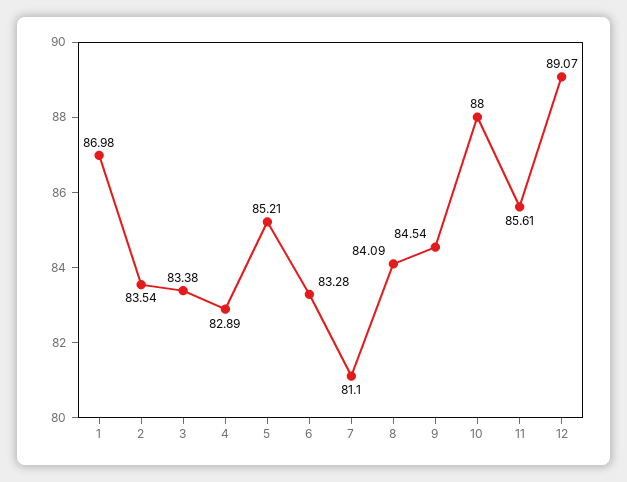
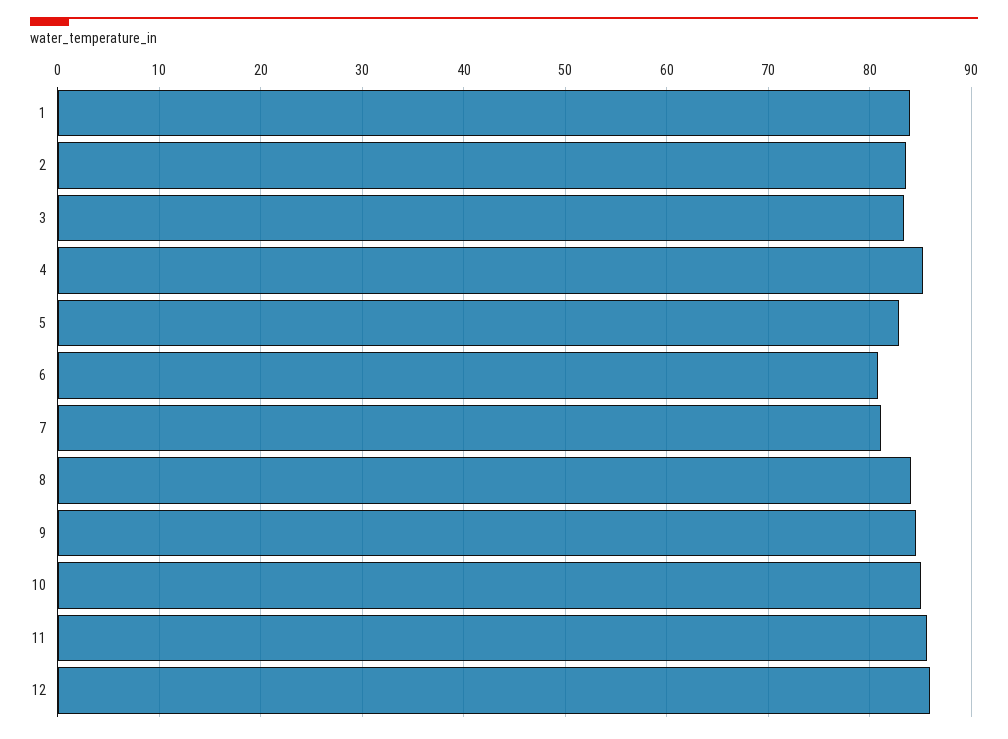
  {
-   "1": 86.98,
+   "1": 84,
    "2": 83.54,
    "3": 83.38,
-   "4": 82.89,
+   "4": 85,
-   "5": 85.21,
+   "5": 83,
-   "6": 83.28,
+   "6": 81,
    "7": 81.1,
    "8": 84.09,
    "9": 84.54,
-   "10": 88,
+   "10": 85,
    "11": 85.61,
-   "12": 89.07
+   "12": 86
  }

